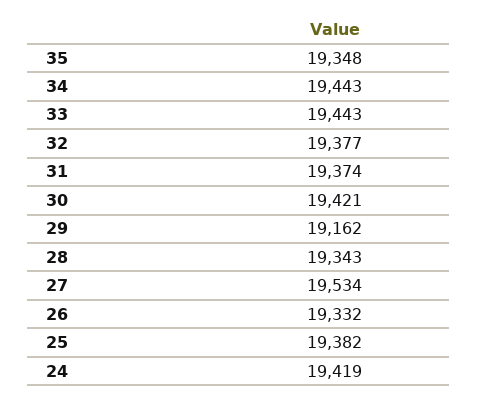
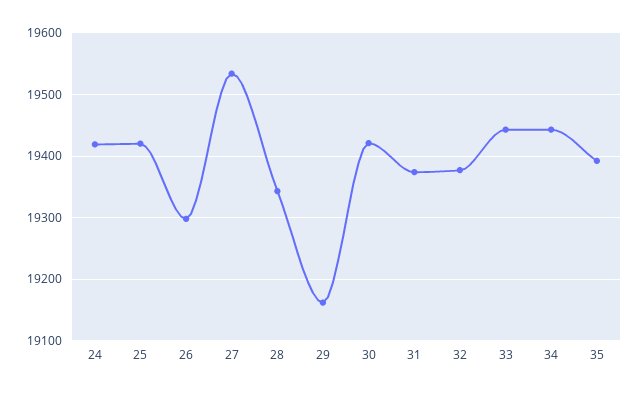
  {
-   "35": 19348,
+   "35": 19390,
    "34": 19443,
    "33": 19443,
    "32": 19377,
    "31": 19374,
    "30": 19421,
    "29": 19162,
    "28": 19343,
    "27": 19534,
-   "26": 19332,
+   "26": 19300,
-   "25": 19382,
+   "25": 19420,
    "24": 19419
  }

